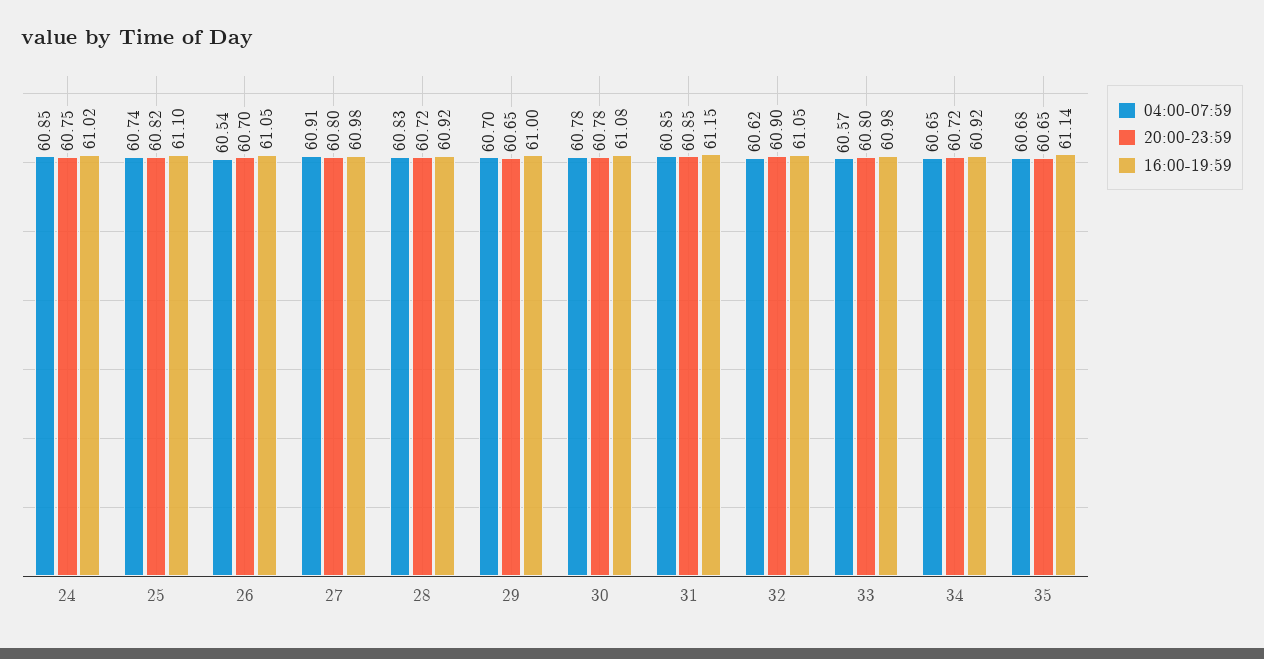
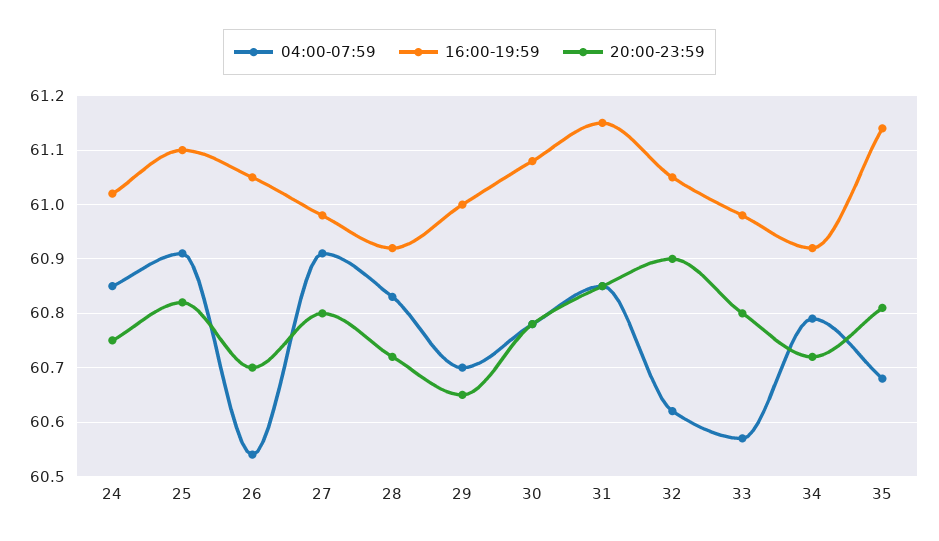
  {
    "04:00-07:59": {
      "24": 60.85,
-     "25": 60.74,
+     "25": 60.9,
      "26": 60.54,
      "27": 60.91,
      "28": 60.83,
      "29": 60.7,
      "30": 60.78,
      "31": 60.85,
      "32": 60.62,
      "33": 60.57,
-     "34": 60.65,
+     "34": 60.8,
      "35": 60.68
    },
    "20:00-23:59": {
      "24": 60.75,
      "25": 60.82,
      "26": 60.7,
      "27": 60.8,
      "28": 60.72,
      "29": 60.65,
      "30": 60.78,
      "31": 60.85,
      "32": 60.9,
      "33": 60.8,
      "34": 60.72,
-     "35": 60.65
+     "35": 60.8
    },
    "16:00-19:59": {
      "24": 61.02,
      "25": 61.1,
      "26": 61.05,
      "27": 60.98,
      "28": 60.92,
      "29": 61,
      "30": 61.08,
      "31": 61.15,
      "32": 61.05,
      "33": 60.98,
      "34": 60.92,
      "35": 61.14
    }
  }

